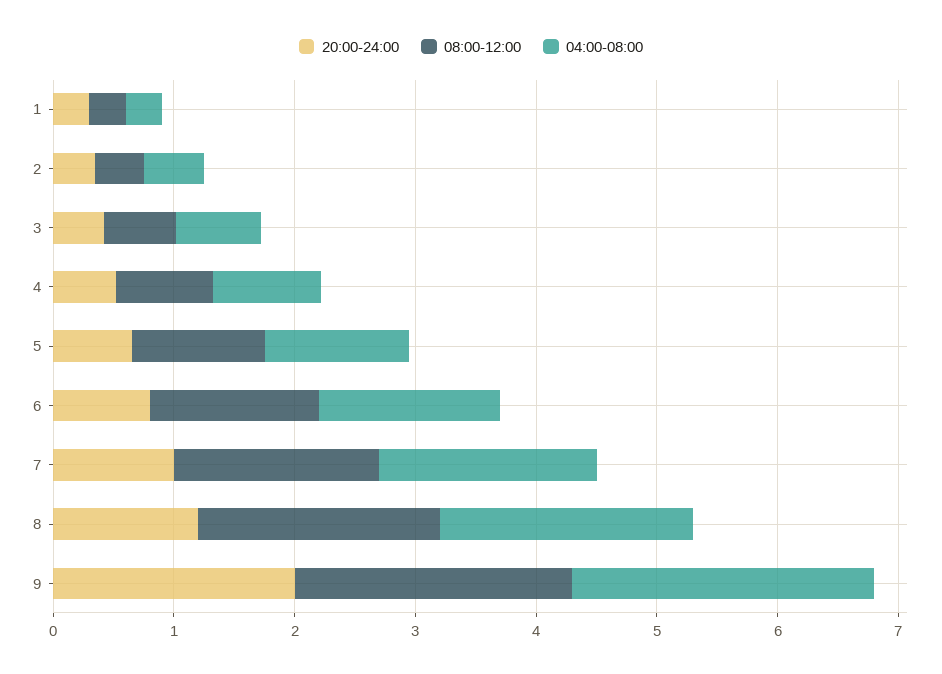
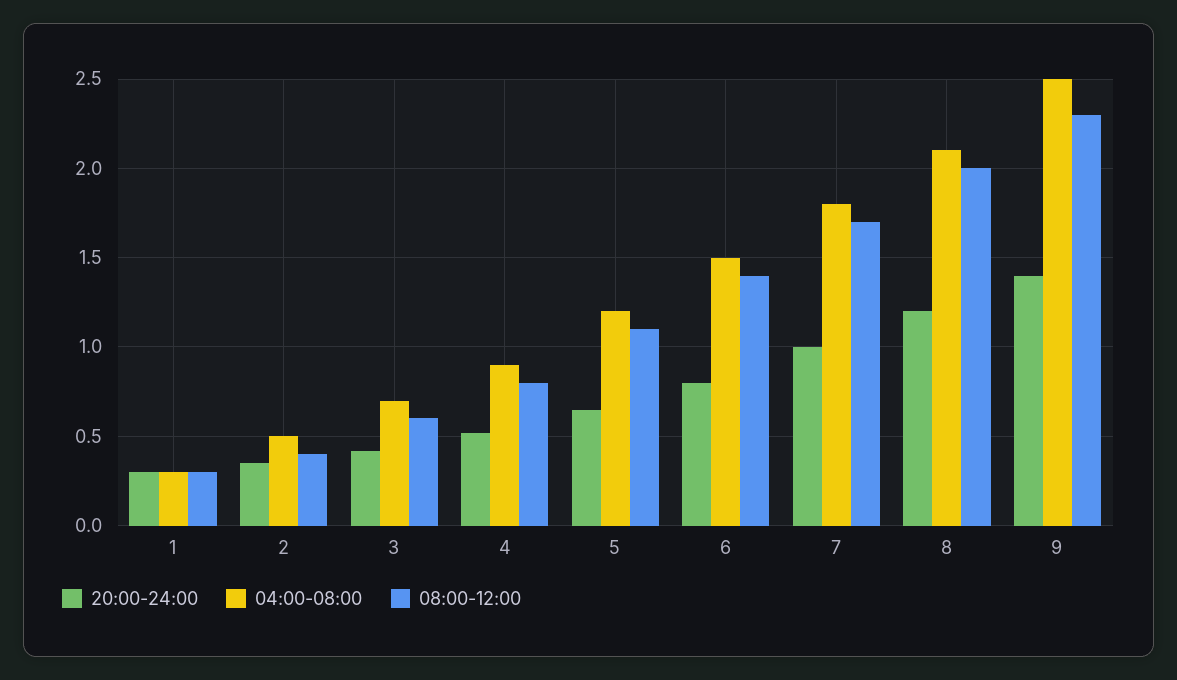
  {
    "20:00-24:00": {
      "1": 0.3,
      "2": 0.35,
      "3": 0.4,
      "4": 0.5,
      "5": 0.65,
      "6": 0.8,
      "7": 1,
      "8": 1.2,
-     "9": 2
+     "9": 1.4
    },
    "08:00-12:00": {
      "1": 0.3,
      "2": 0.4,
      "3": 0.6,
      "4": 0.8,
      "5": 1.1,
      "6": 1.4,
      "7": 1.7,
      "8": 2,
      "9": 2.3
    },
    "04:00-08:00": {
      "1": 0.3,
      "2": 0.5,
      "3": 0.7,
      "4": 0.9,
      "5": 1.2,
      "6": 1.5,
      "7": 1.8,
      "8": 2.1,
      "9": 2.5
    }
  }

